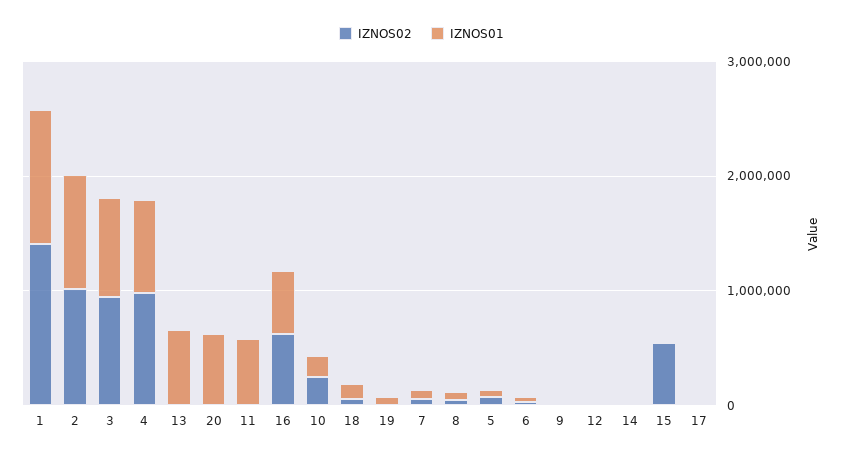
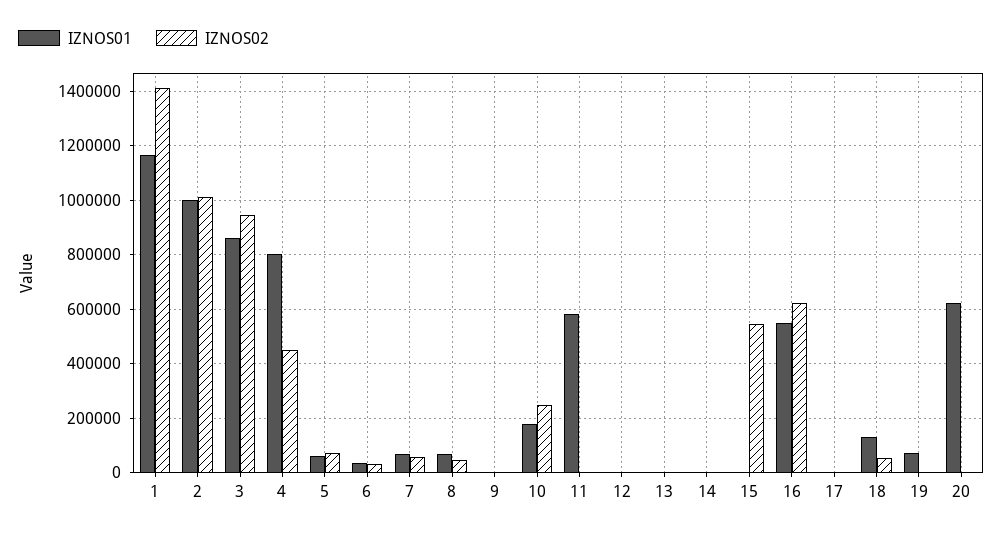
  {
    "IZNOS02": {
      "1": 1400000,
      "2": 1000000,
      "3": 950000,
-     "4": 1000000,
+     "4": 450000,
      "13": 0,
      "20": 0,
      "11": 0,
      "16": 625000,
      "10": 250000,
      "18": 50000,
      "19": 0,
      "7": 50000,
      "8": 50000,
      "5": 75000,
      "6": 25000,
      "9": 0,
      "12": 0,
      "14": 0,
      "15": 550000,
      "17": 0
    },
    "IZNOS01": {
      "1": 1175000,
      "2": 1000000,
      "3": 850000,
      "4": 800000,
-     "13": 600000,
+     "13": 0,
      "20": 625000,
      "11": 575000,
      "16": 550000,
      "10": 175000,
      "18": 125000,
      "19": 75000,
      "7": 75000,
      "8": 75000,
      "5": 50000,
      "6": 25000,
      "9": 0,
      "12": 0,
      "14": 0,
      "15": 0,
      "17": 0
    }
  }

